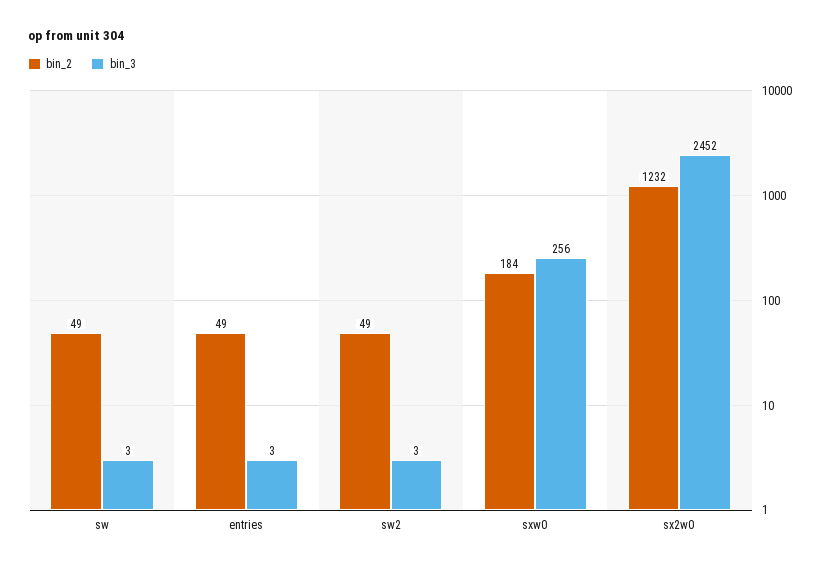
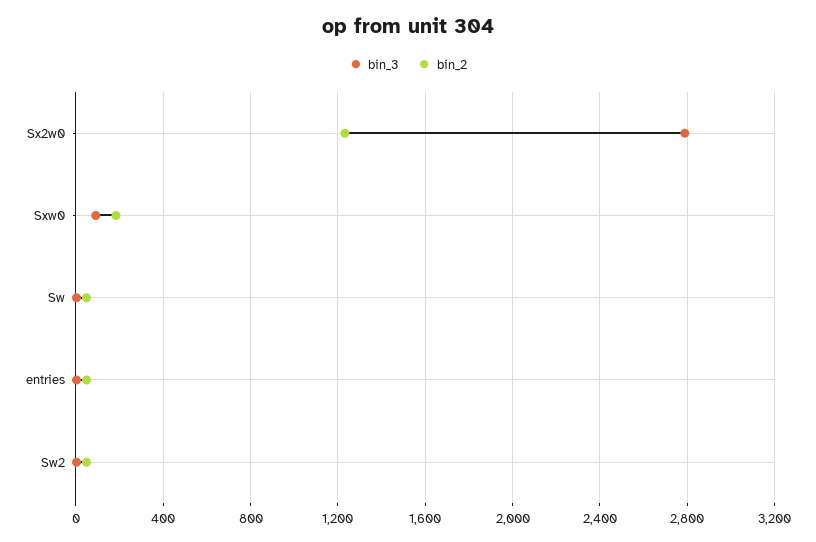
  {
    "bin_2": {
      "sw": 49,
      "entries": 49,
      "sw2": 49,
      "sxw0": 184,
      "sx2w0": 1232
    },
    "bin_3": {
      "sw": 3,
      "entries": 3,
      "sw2": 3,
-     "sxw0": 256,
+     "sxw0": 100,
-     "sx2w0": 2452
+     "sx2w0": 2800
    }
  }

